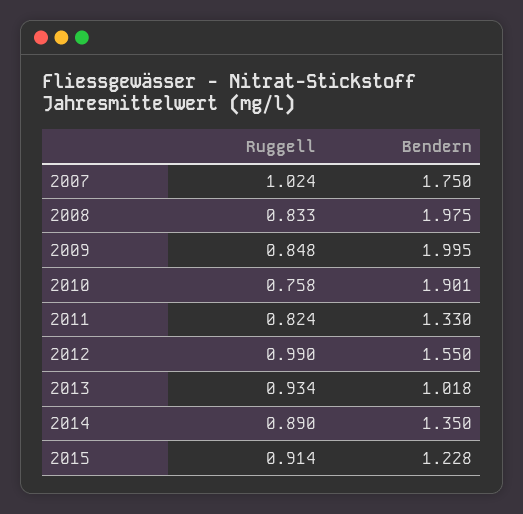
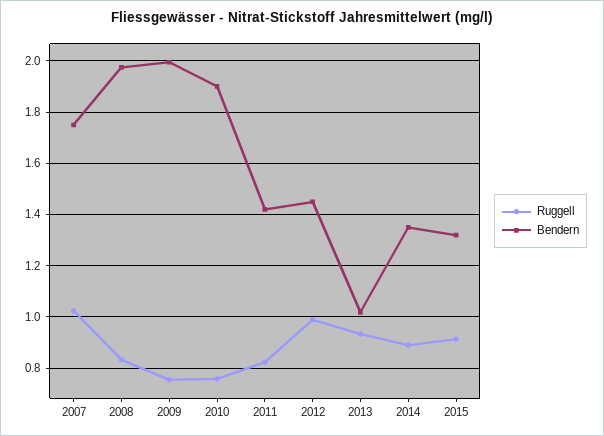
  {
    "Ruggell": {
      "2007": 1.024,
      "2008": 0.833,
-     "2009": 0.848,
+     "2009": 0.75,
      "2010": 0.758,
      "2011": 0.824,
      "2012": 0.99,
      "2013": 0.934,
      "2014": 0.89,
      "2015": 0.914
    },
    "Bendern": {
      "2007": 1.75,
      "2008": 1.975,
      "2009": 1.995,
      "2010": 1.901,
-     "2011": 1.33,
+     "2011": 1.425,
-     "2012": 1.55,
+     "2012": 1.45,
      "2013": 1.018,
      "2014": 1.35,
-     "2015": 1.228
+     "2015": 1.325
    }
  }

